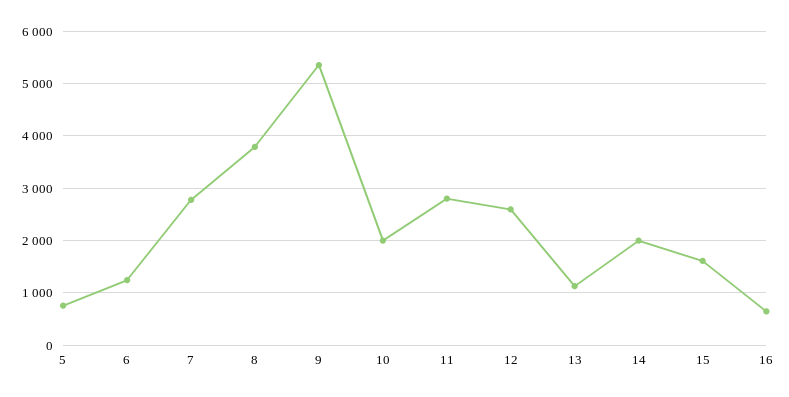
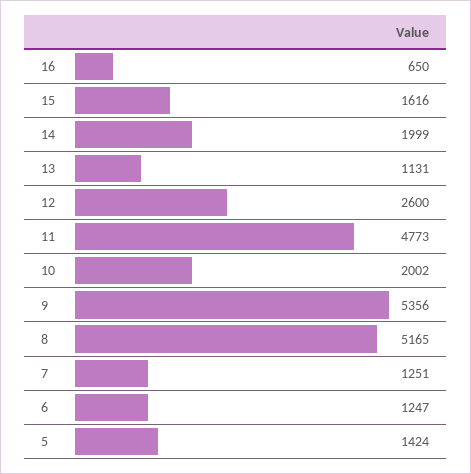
  {
-   "5": 800,
+   "5": 1424,
    "6": 1247,
-   "7": 2800,
+   "7": 1251,
-   "8": 3800,
+   "8": 5165,
    "9": 5356,
    "10": 2002,
-   "11": 2800,
+   "11": 4773,
    "12": 2600,
    "13": 1131,
    "14": 1999,
    "15": 1616,
    "16": 650
  }

